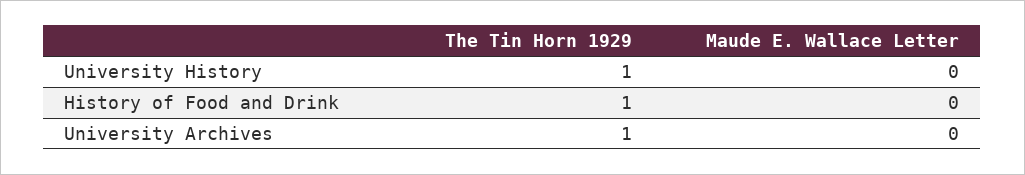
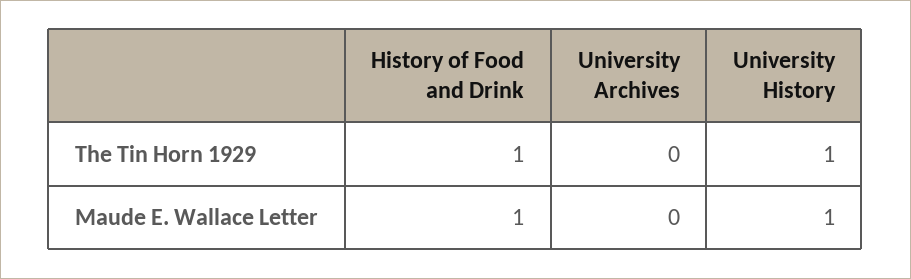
  {
    "The Tin Horn 1929": {
      "University History": 1,
      "History of Food and Drink": 1,
-     "University Archives": 1
+     "University Archives": 0
    },
    "Maude E. Wallace Letter": {
-     "University History": 0,
+     "University History": 1,
-     "History of Food and Drink": 0,
+     "History of Food and Drink": 1,
      "University Archives": 0
    }
  }

